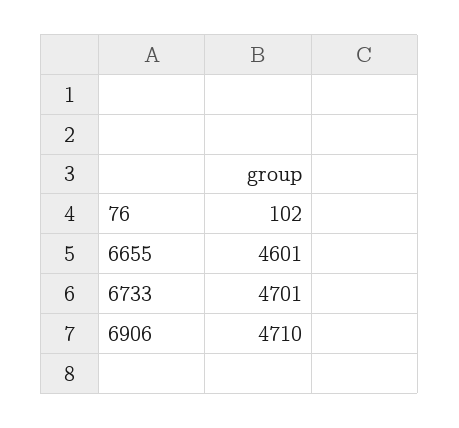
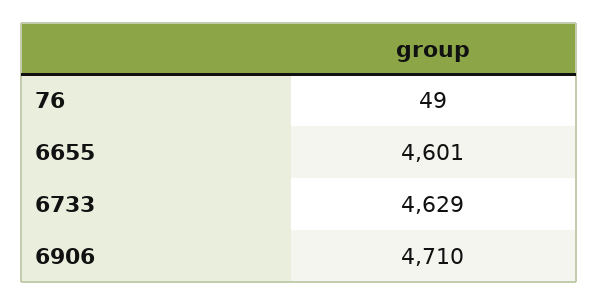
  {
-   "76": 102,
+   "76": 49,
    "6655": 4601,
-   "6733": 4701,
+   "6733": 4629,
    "6906": 4710
  }

